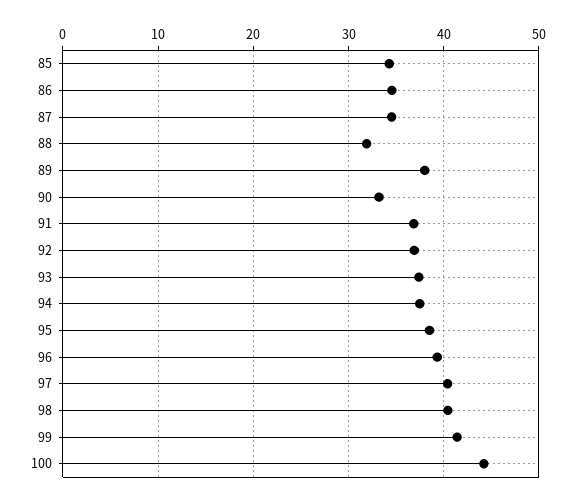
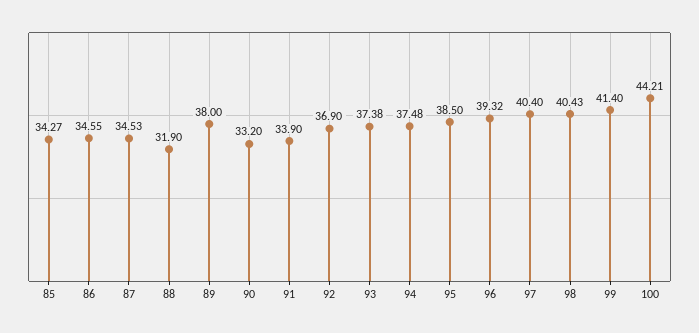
  {
    "85": 34.27,
    "86": 34.55,
    "87": 34.53,
    "88": 31.9,
    "89": 38,
    "90": 33.2,
-   "91": 37,
+   "91": 33.9,
    "92": 36.9,
    "93": 37.38,
    "94": 37.48,
    "95": 38.5,
    "96": 39.32,
    "97": 40.4,
    "98": 40.43,
    "99": 41.4,
    "100": 44.21
  }

